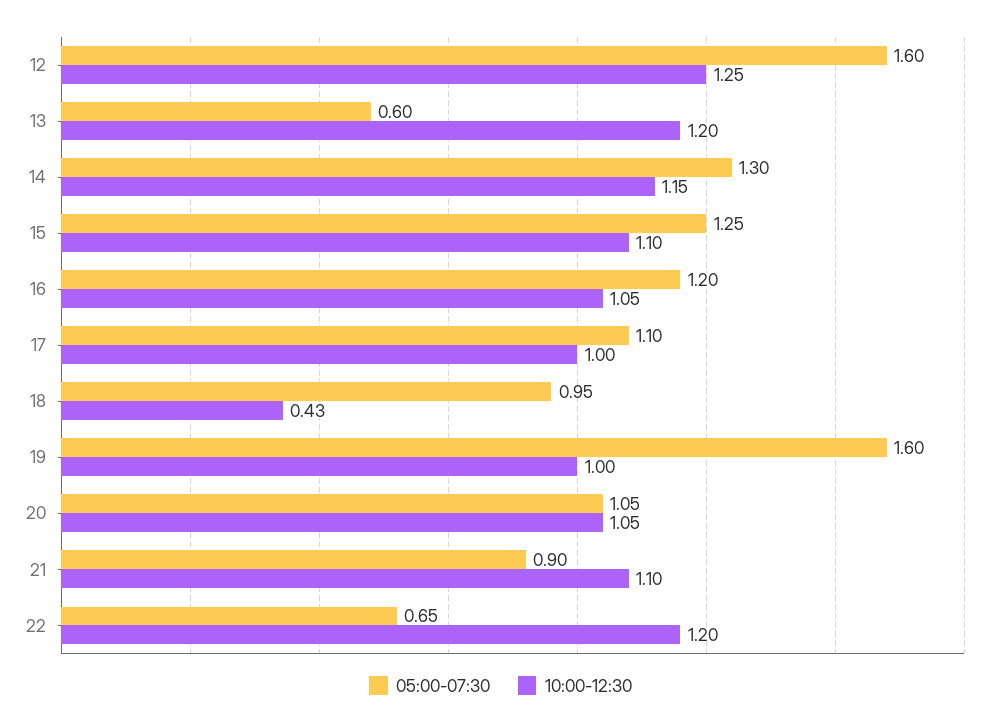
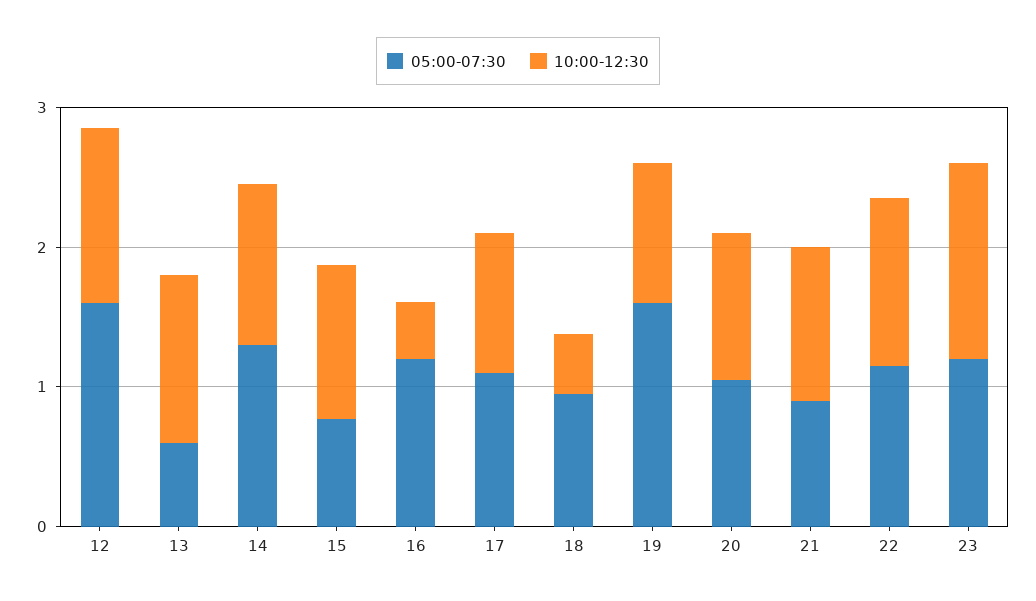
  {
    "05:00-07:30": {
      "12": 1.6,
      "13": 0.6,
      "14": 1.3,
-     "15": 1.25,
+     "15": 0.8,
      "16": 1.2,
      "17": 1.1,
      "18": 0.95,
      "19": 1.6,
      "20": 1.05,
      "21": 0.9,
-     "22": 0.65
+     "22": 1.2,
+     "23": 1.2
    },
    "10:00-12:30": {
      "12": 1.25,
      "13": 1.2,
      "14": 1.15,
      "15": 1.1,
-     "16": 1.05,
+     "16": 0.4,
      "17": 1,
      "18": 0.43,
      "19": 1,
      "20": 1.05,
      "21": 1.1,
-     "22": 1.2
+     "22": 1.2,
+     "23": 1.4
    }
  }

